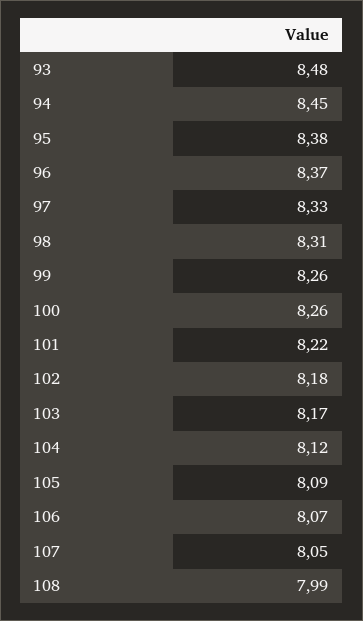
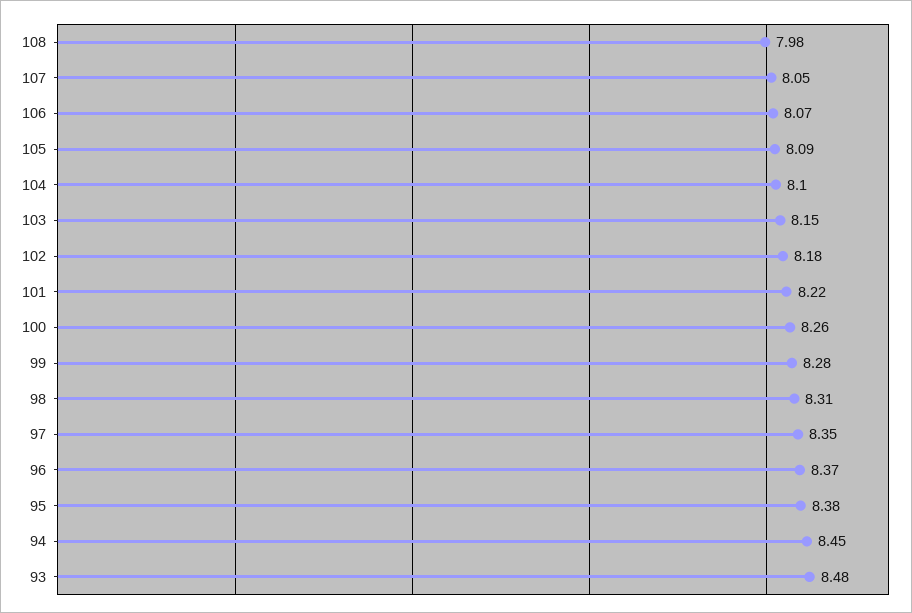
  {
    "93": 8.48,
    "94": 8.45,
    "95": 8.38,
    "96": 8.37,
-   "97": 8.33,
+   "97": 8.35,
    "98": 8.31,
-   "99": 8.26,
+   "99": 8.28,
    "100": 8.26,
    "101": 8.22,
    "102": 8.18,
-   "103": 8.17,
+   "103": 8.15,
-   "104": 8.12,
+   "104": 8.1,
    "105": 8.09,
    "106": 8.07,
    "107": 8.05,
-   "108": 7.99
+   "108": 7.98
  }

